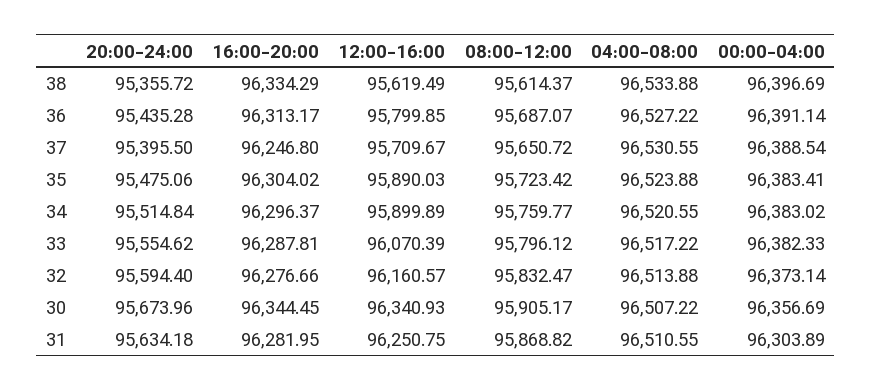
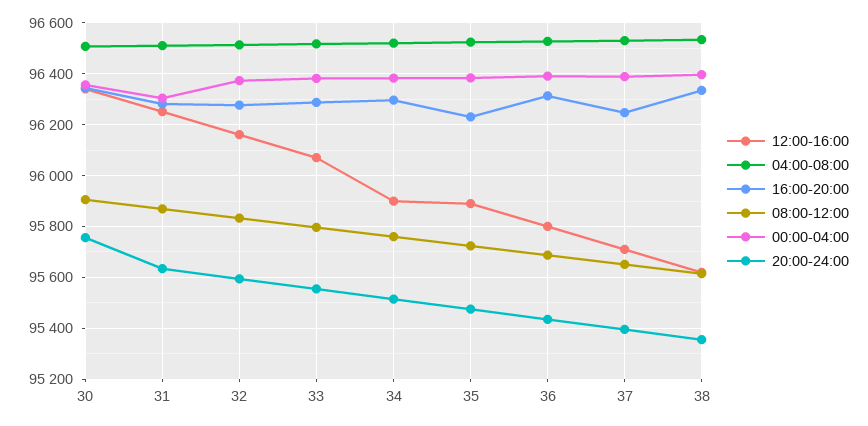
  {
    "20:00-24:00": {
      "38": 95355.72,
      "36": 95435.28,
      "37": 95395.5,
      "35": 95475.06,
      "34": 95514.84,
      "33": 95554.62,
      "32": 95594.4,
-     "30": 95673.96,
+     "30": 95750,
      "31": 95634.18
    },
    "16:00-20:00": {
      "38": 96334.29,
      "36": 96313.17,
      "37": 96246.8,
-     "35": 96304.02,
+     "35": 96225,
      "34": 96296.37,
      "33": 96287.81,
      "32": 96276.66,
      "30": 96344.45,
      "31": 96281.95
    },
    "12:00-16:00": {
      "38": 95619.49,
      "36": 95799.85,
      "37": 95709.67,
      "35": 95890.03,
      "34": 95899.89,
      "33": 96070.39,
      "32": 96160.57,
      "30": 96340.93,
      "31": 96250.75
    },
    "08:00-12:00": {
      "38": 95614.37,
      "36": 95687.07,
      "37": 95650.72,
      "35": 95723.42,
      "34": 95759.77,
      "33": 95796.12,
      "32": 95832.47,
      "30": 95905.17,
      "31": 95868.82
    },
    "04:00-08:00": {
      "38": 96533.88,
      "36": 96527.22,
      "37": 96530.55,
      "35": 96523.88,
      "34": 96520.55,
      "33": 96517.22,
      "32": 96513.88,
      "30": 96507.22,
      "31": 96510.55
    },
    "00:00-04:00": {
      "38": 96396.69,
      "36": 96391.14,
      "37": 96388.54,
      "35": 96383.41,
      "34": 96383.02,
      "33": 96382.33,
      "32": 96373.14,
      "30": 96356.69,
      "31": 96303.89
    }
  }

